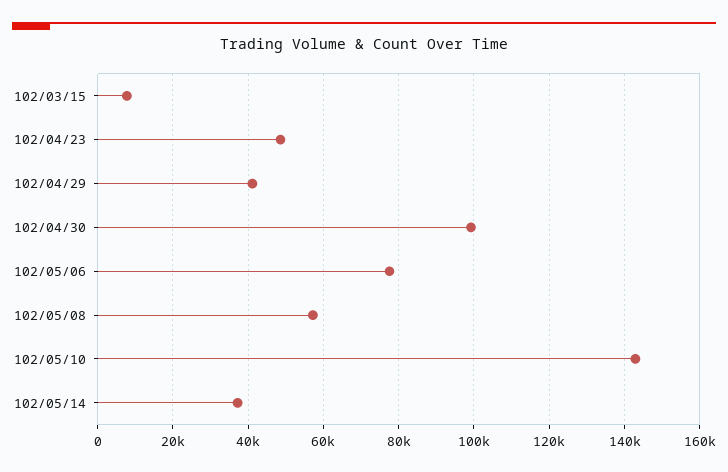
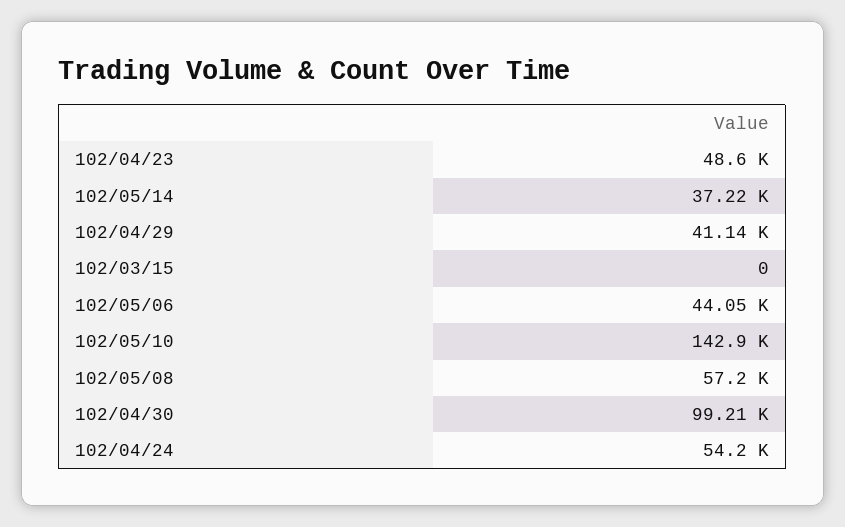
  {
-   "102/03/15": 8000,
+   "102/03/15": 0,
    "102/04/23": 48600,
    "102/04/29": 41140,
    "102/04/30": 99210,
-   "102/05/06": 78000,
+   "102/05/06": 44050,
    "102/05/08": 57200,
    "102/05/10": 142900,
-   "102/05/14": 37220
+   "102/05/14": 37220,
+   "102/04/24": 54200
  }

